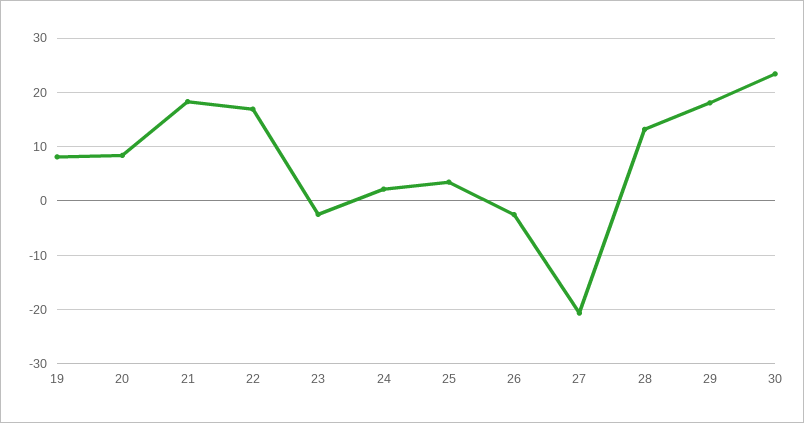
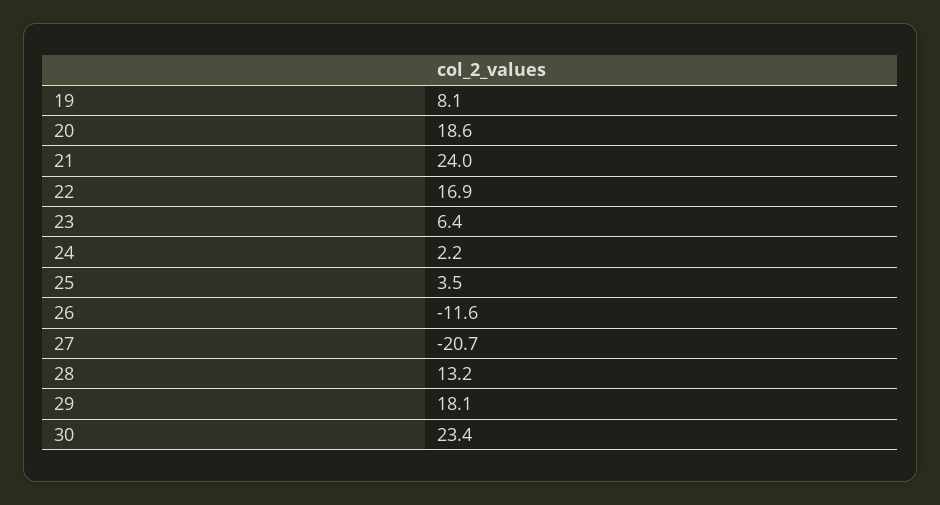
  {
    "19": 8.1,
-   "20": 8,
+   "20": 18.6,
-   "21": 18,
+   "21": 24,
    "22": 16.9,
-   "23": -2,
+   "23": 6.4,
    "24": 2.2,
    "25": 3.5,
-   "26": -2,
+   "26": -11.6,
    "27": -20.7,
    "28": 13.2,
    "29": 18.1,
    "30": 23.4
  }

